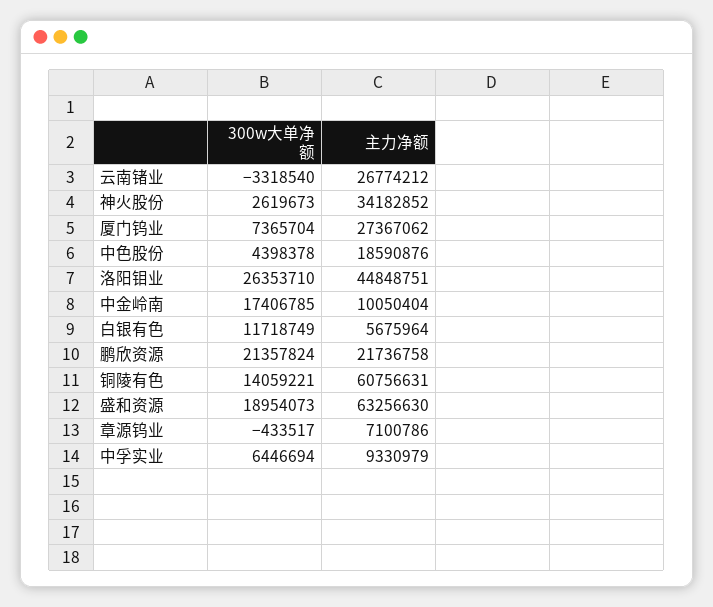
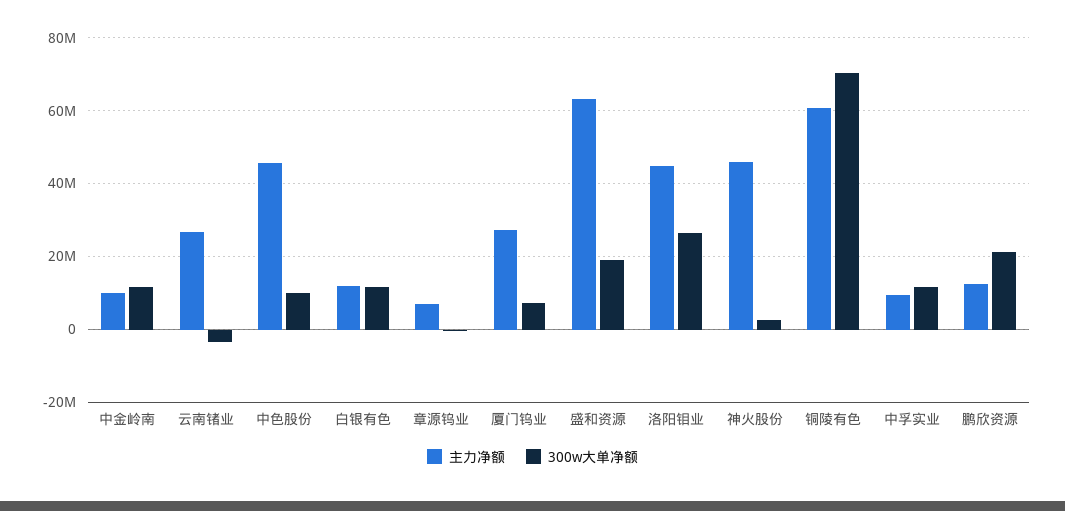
  {
    "300w大单净额": {
      "云南锗业": -3318540,
      "神火股份": 2619673,
      "厦门钨业": 7365704,
-     "中色股份": 4398378,
+     "中色股份": 10000000,
      "洛阳钼业": 26353710,
-     "中金岭南": 17406785,
+     "中金岭南": 12000000,
      "白银有色": 11718749,
      "鹏欣资源": 21357824,
-     "铜陵有色": 14059221,
+     "铜陵有色": 70000000,
      "盛和资源": 18954073,
      "章源钨业": -433517,
-     "中孚实业": 6446694
+     "中孚实业": 12000000
    },
    "主力净额": {
      "云南锗业": 26774212,
-     "神火股份": 34182852,
+     "神火股份": 46000000,
      "厦门钨业": 27367062,
-     "中色股份": 18590876,
+     "中色股份": 46000000,
      "洛阳钼业": 44848751,
      "中金岭南": 10050404,
-     "白银有色": 5675964,
+     "白银有色": 12000000,
-     "鹏欣资源": 21736758,
+     "鹏欣资源": 12000000,
      "铜陵有色": 60756631,
      "盛和资源": 63256630,
      "章源钨业": 7100786,
      "中孚实业": 9330979
    }
  }

